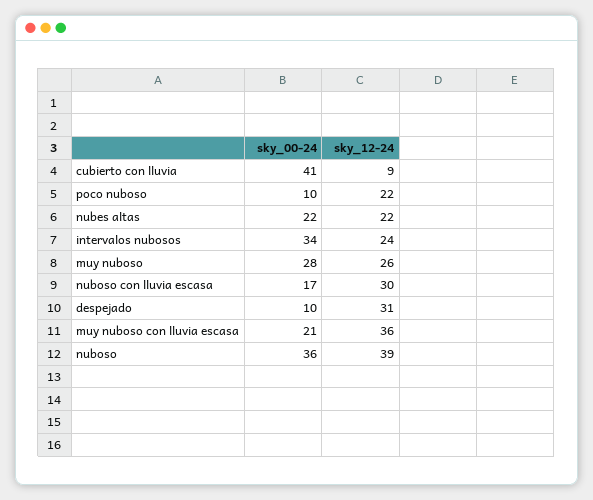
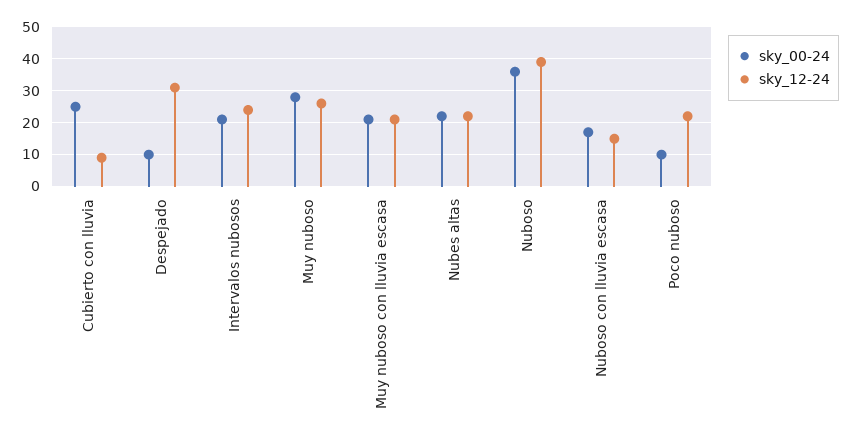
  {
    "sky_00-24": {
-     "cubierto con lluvia": 41,
+     "cubierto con lluvia": 25,
      "poco nuboso": 10,
      "nubes altas": 22,
-     "intervalos nubosos": 34,
+     "intervalos nubosos": 20,
      "muy nuboso": 28,
      "nuboso con lluvia escasa": 17,
      "despejado": 10,
      "muy nuboso con lluvia escasa": 21,
      "nuboso": 36
    },
    "sky_12-24": {
      "cubierto con lluvia": 9,
      "poco nuboso": 22,
      "nubes altas": 22,
      "intervalos nubosos": 24,
      "muy nuboso": 26,
-     "nuboso con lluvia escasa": 30,
+     "nuboso con lluvia escasa": 15,
      "despejado": 31,
-     "muy nuboso con lluvia escasa": 36,
+     "muy nuboso con lluvia escasa": 20,
      "nuboso": 39
    }
  }

